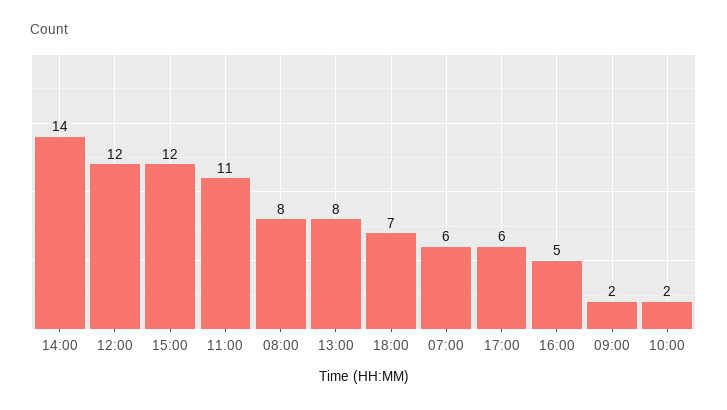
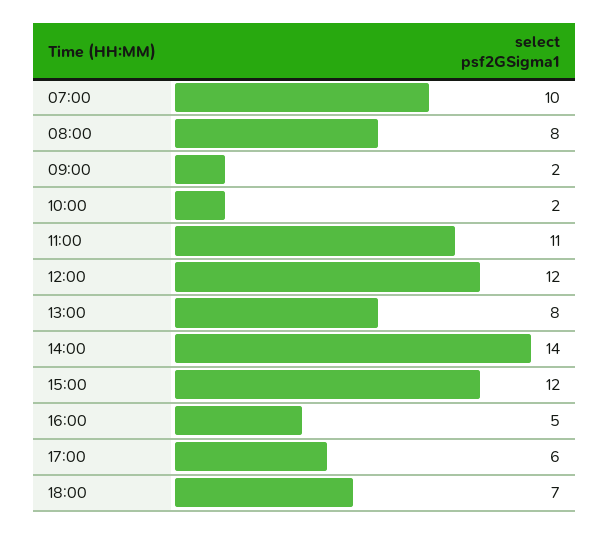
  {
    "14:00": 14,
    "12:00": 12,
    "15:00": 12,
    "11:00": 11,
    "08:00": 8,
    "13:00": 8,
    "18:00": 7,
-   "07:00": 6,
+   "07:00": 10,
    "17:00": 6,
    "16:00": 5,
    "09:00": 2,
    "10:00": 2
  }

